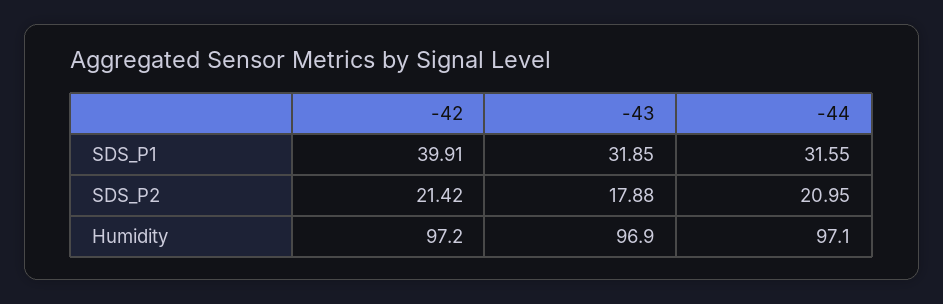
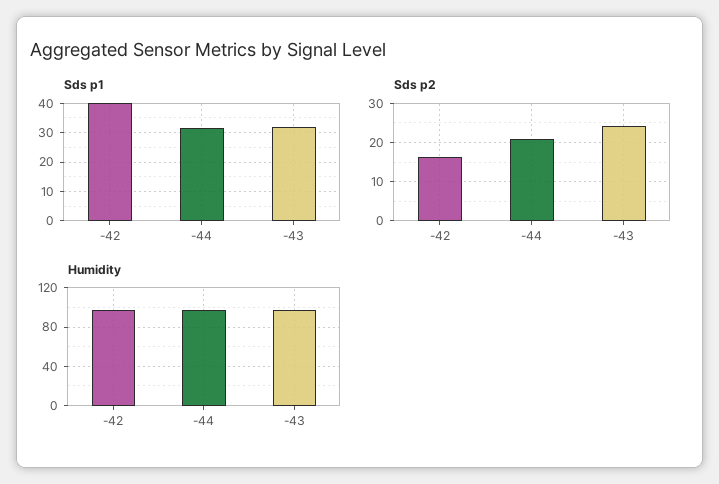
  {
    "SDS_P1": {
      "-42": 39.91,
      "-43": 31.85,
      "-44": 31.55
    },
    "SDS_P2": {
-     "-42": 21.42,
+     "-42": 16,
-     "-43": 17.88,
+     "-43": 24,
      "-44": 20.95
    },
    "Humidity": {
      "-42": 97.2,
      "-43": 96.9,
      "-44": 97.1
    }
  }

